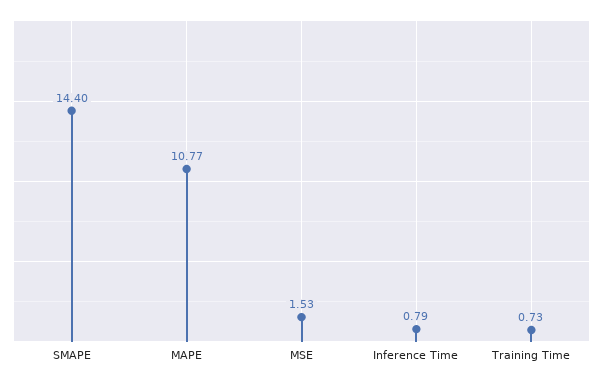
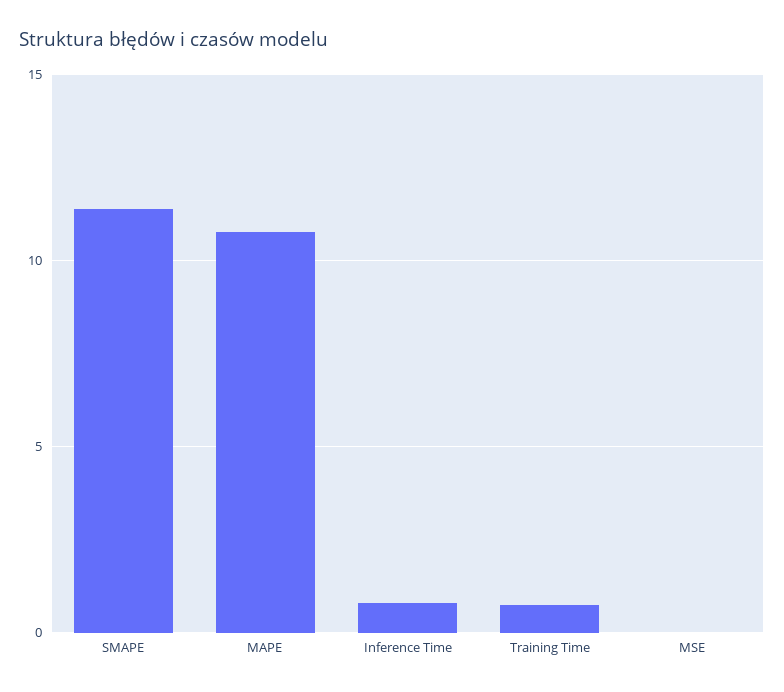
  {
-   "SMAPE": 14.4,
+   "SMAPE": 11.5,
    "MAPE": 10.77,
-   "MSE": 1.53,
+   "MSE": 0,
    "Inference Time": 0.79,
    "Training Time": 0.73
  }

